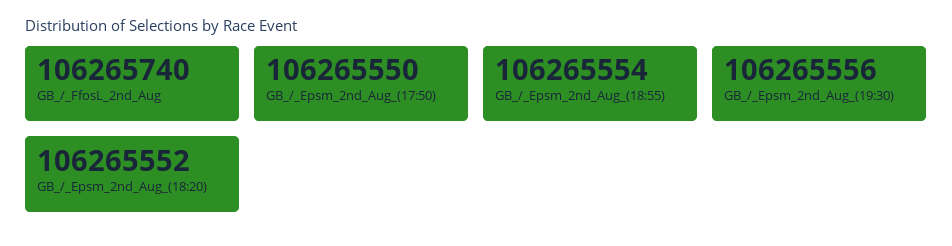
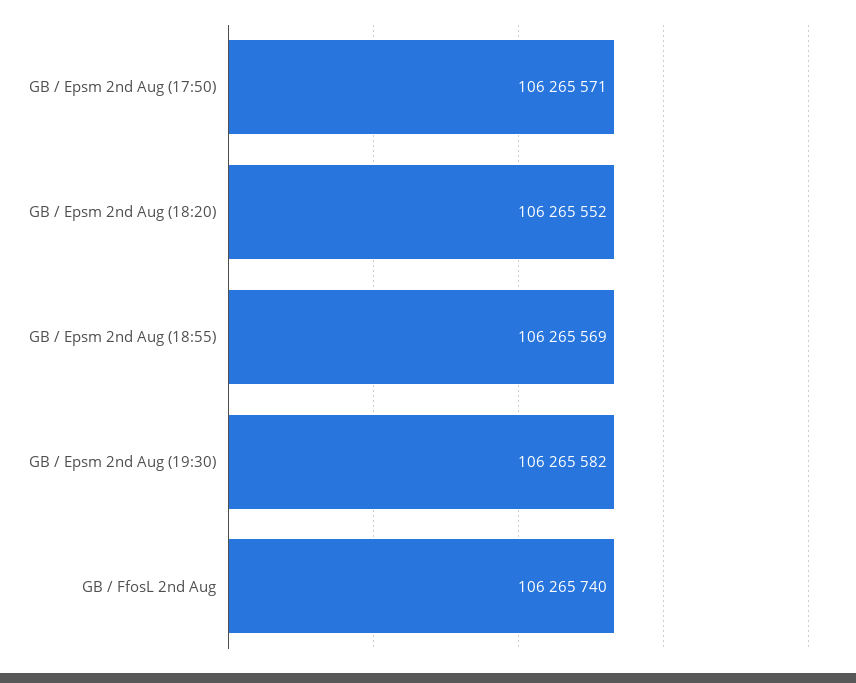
  {
    "GB_/_FfosL_2nd_Aug": 106265740,
-   "GB_/_Epsm_2nd_Aug_(17:50)": 106265550,
+   "GB_/_Epsm_2nd_Aug_(17:50)": 106265571,
-   "GB_/_Epsm_2nd_Aug_(18:55)": 106265554,
+   "GB_/_Epsm_2nd_Aug_(18:55)": 106265569,
-   "GB_/_Epsm_2nd_Aug_(19:30)": 106265556,
+   "GB_/_Epsm_2nd_Aug_(19:30)": 106265582,
    "GB_/_Epsm_2nd_Aug_(18:20)": 106265552
  }

